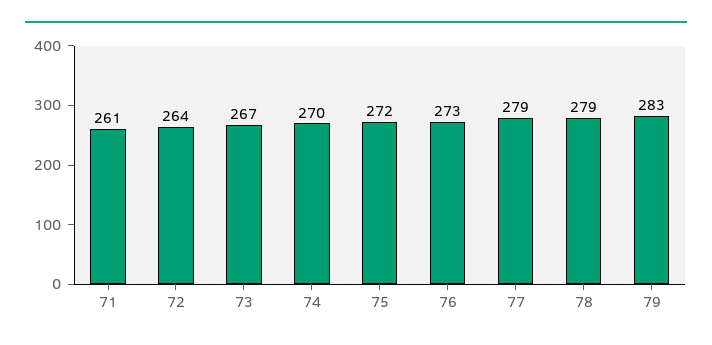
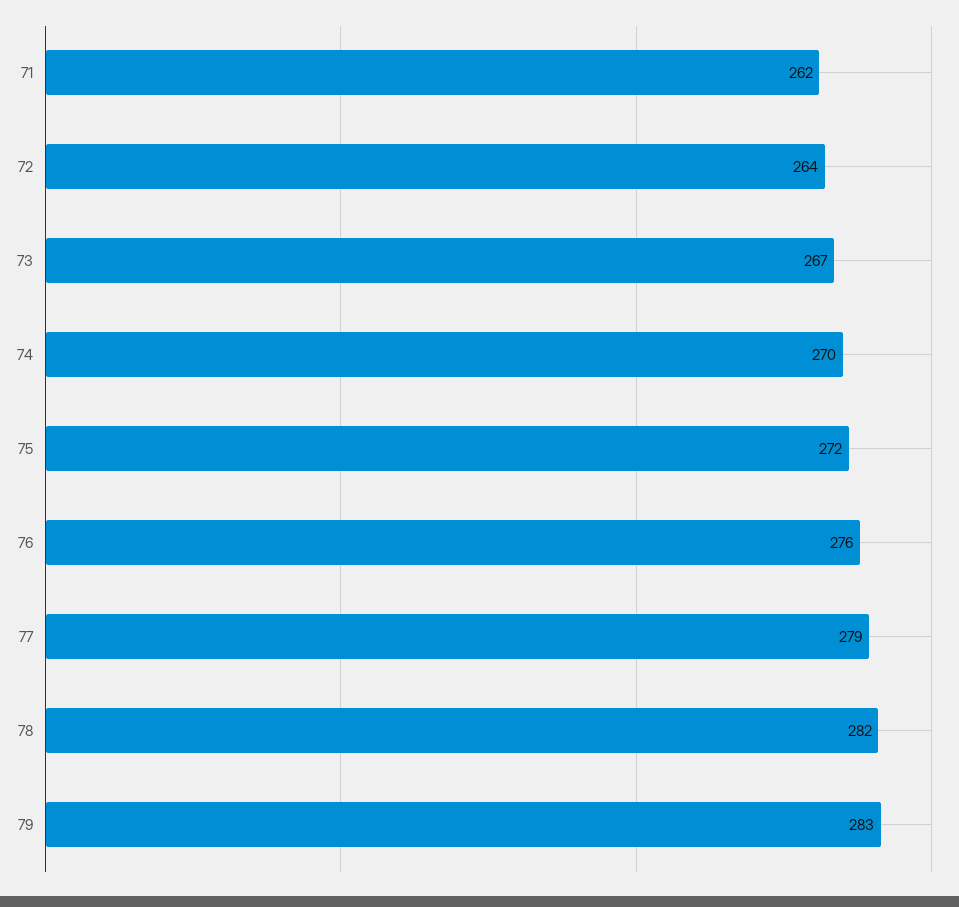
  {
-   "71": 261,
+   "71": 262,
    "72": 264,
    "73": 267,
    "74": 270,
    "75": 272,
-   "76": 273,
+   "76": 276,
    "77": 279,
-   "78": 279,
+   "78": 282,
    "79": 283
  }

